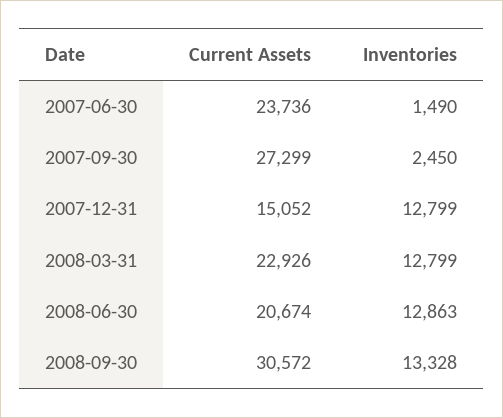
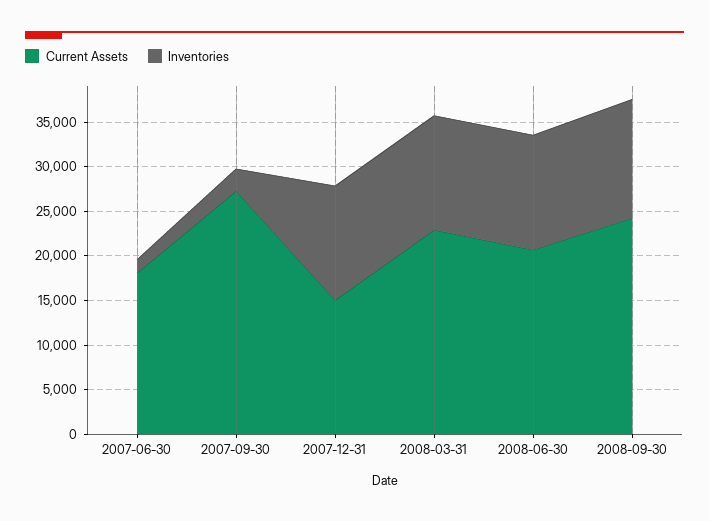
  {
    "Current Assets": {
-     "2007-06-30": 23736,
+     "2007-06-30": 18000,
      "2007-09-30": 27299,
      "2007-12-31": 15052,
      "2008-03-31": 22926,
      "2008-06-30": 20674,
-     "2008-09-30": 30572
+     "2008-09-30": 24000
    },
    "Inventories": {
      "2007-06-30": 1490,
      "2007-09-30": 2450,
      "2007-12-31": 12799,
      "2008-03-31": 12799,
      "2008-06-30": 12863,
      "2008-09-30": 13328
    }
  }

